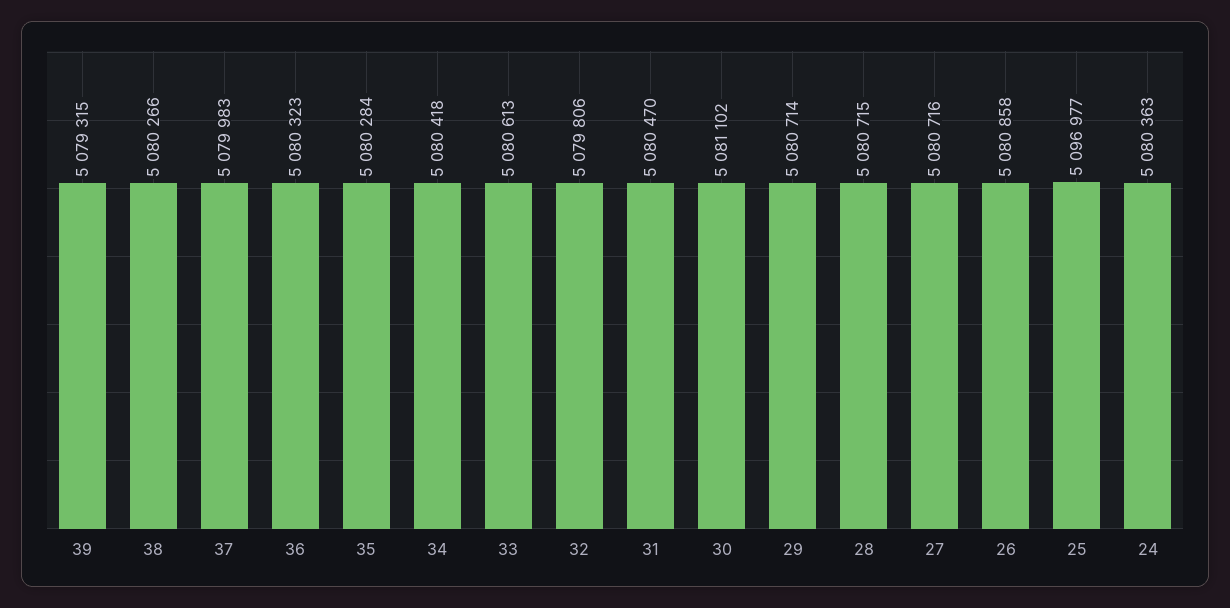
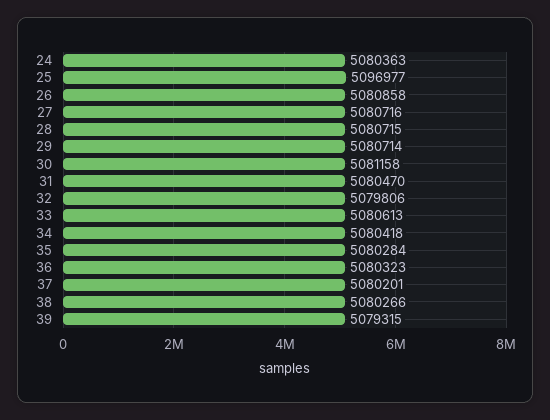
  {
    "39": 5079315,
    "38": 5080266,
-   "37": 5079983,
+   "37": 5080201,
    "36": 5080323,
    "35": 5080284,
    "34": 5080418,
    "33": 5080613,
    "32": 5079806,
    "31": 5080470,
-   "30": 5081102,
+   "30": 5081158,
    "29": 5080714,
    "28": 5080715,
    "27": 5080716,
    "26": 5080858,
    "25": 5096977,
    "24": 5080363
  }

